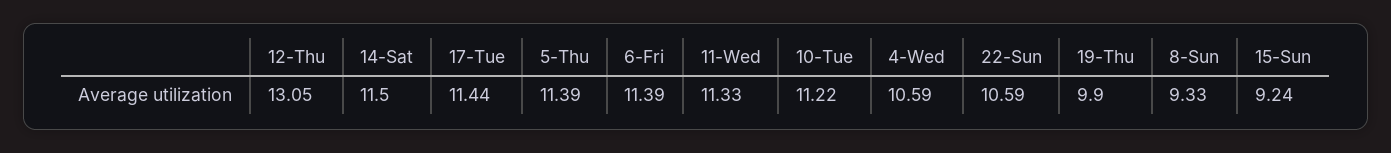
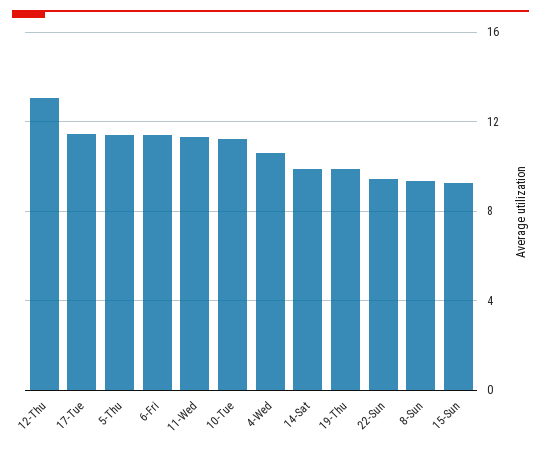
  {
    "12-Thu": 13.05,
-   "14-Sat": 11.5,
+   "14-Sat": 10,
    "17-Tue": 11.44,
    "5-Thu": 11.39,
    "6-Fri": 11.39,
    "11-Wed": 11.33,
    "10-Tue": 11.22,
    "4-Wed": 10.59,
-   "22-Sun": 10.59,
+   "22-Sun": 9.5,
    "19-Thu": 9.9,
    "8-Sun": 9.33,
    "15-Sun": 9.24
  }

